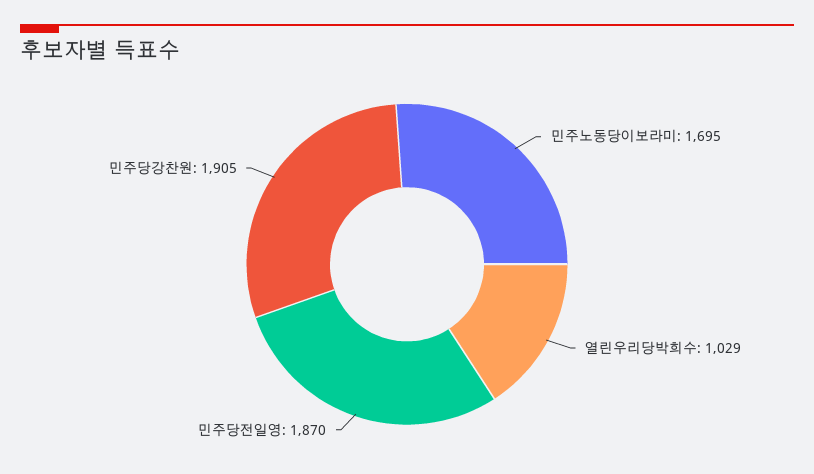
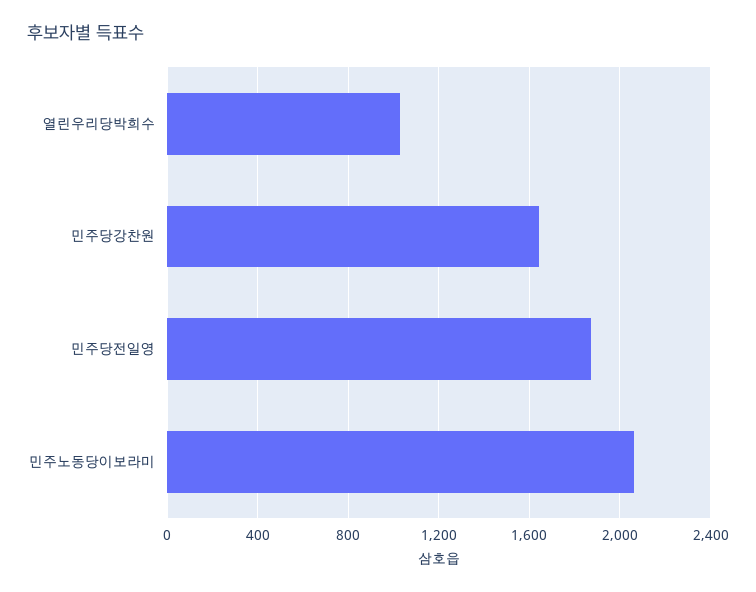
  {
-   "민주노동당이보라미": 1695,
+   "민주노동당이보라미": 2050,
    "열린우리당박희수": 1029,
    "민주당전일영": 1870,
-   "민주당강찬원": 1905
+   "민주당강찬원": 1650
  }

